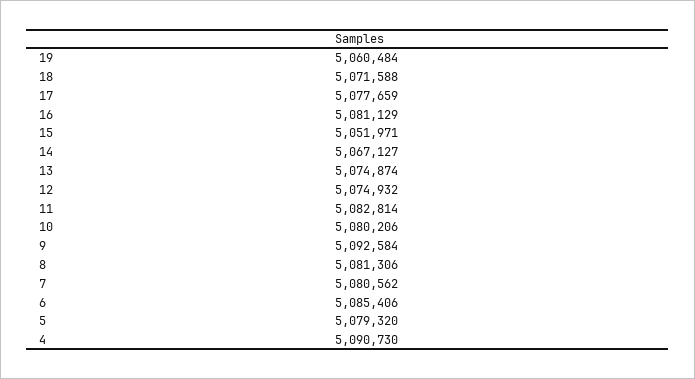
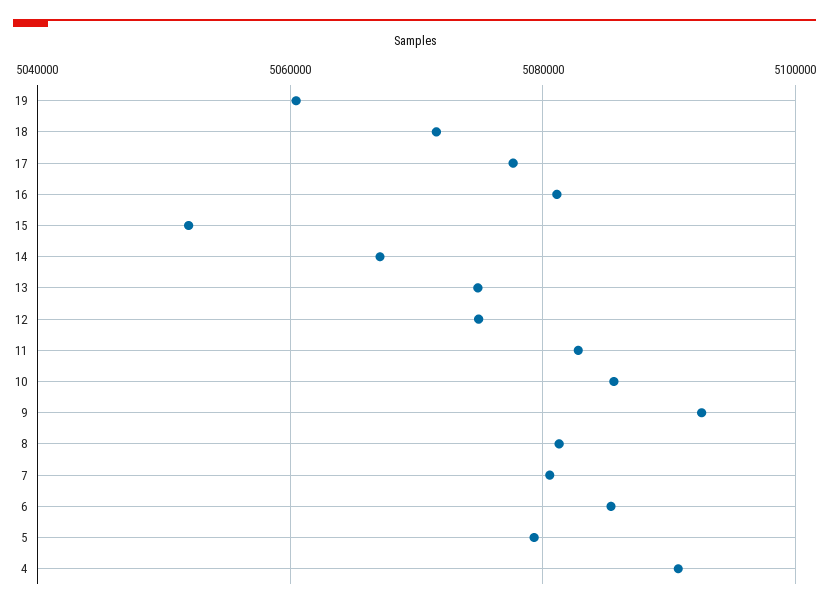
  {
    "19": 5060484,
    "18": 5071588,
    "17": 5077659,
    "16": 5081129,
    "15": 5051971,
    "14": 5067127,
    "13": 5074874,
    "12": 5074932,
    "11": 5082814,
-   "10": 5080206,
+   "10": 5086000,
    "9": 5092584,
    "8": 5081306,
    "7": 5080562,
    "6": 5085406,
    "5": 5079320,
    "4": 5090730
  }

